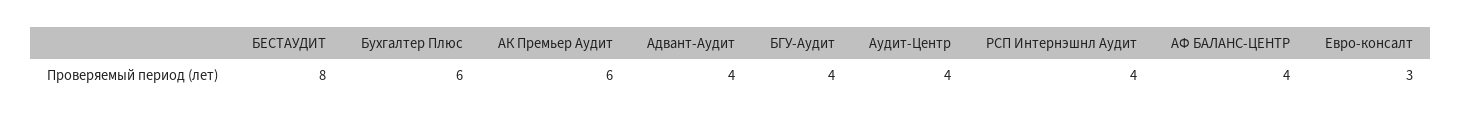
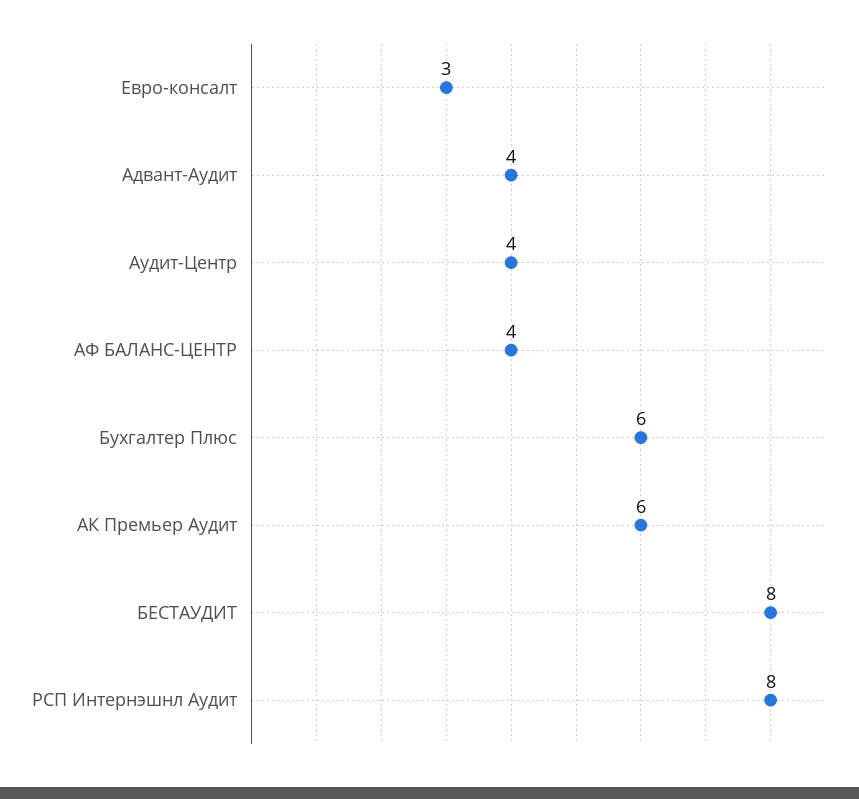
  {
    "БЕСТАУДИТ": 8,
    "Бухгалтер Плюс": 6,
    "АК Премьер Аудит": 6,
    "Адвант-Аудит": 4,
-   "БГУ-Аудит": 4,
    "Аудит-Центр": 4,
-   "РСП Интернэшнл Аудит": 4,
+   "РСП Интернэшнл Аудит": 8,
    "АФ БАЛАНС-ЦЕНТР": 4,
    "Евро-консалт": 3
  }

